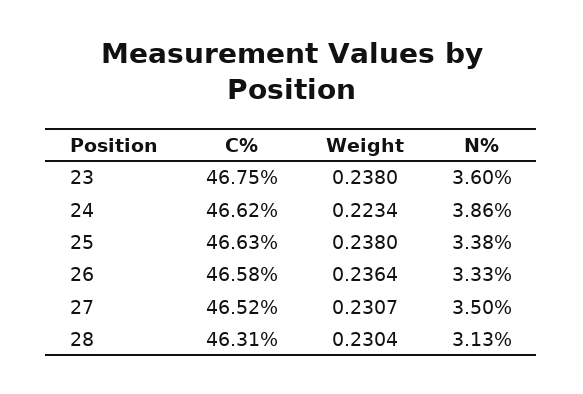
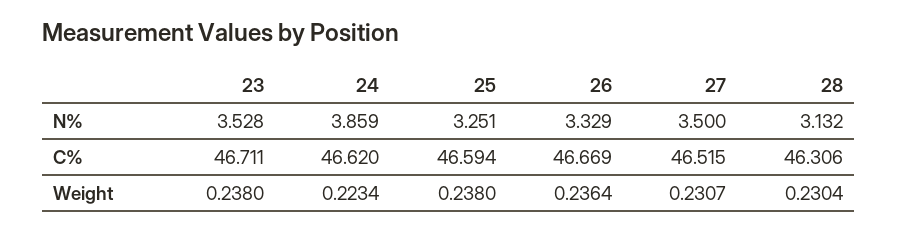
  {
    "C%": {
-     "23": 46.75,
+     "23": 46.711,
      "24": 46.62,
-     "25": 46.63,
+     "25": 46.594,
-     "26": 46.58,
+     "26": 46.669,
      "27": 46.515,
      "28": 46.306
    },
    "Weight": {
      "23": 0.238,
      "24": 0.2234,
      "25": 0.238,
      "26": 0.2364,
      "27": 0.2307,
      "28": 0.2304
    },
    "N%": {
-     "23": 3.6,
+     "23": 3.528,
      "24": 3.859,
-     "25": 3.38,
+     "25": 3.251,
      "26": 3.329,
      "27": 3.5,
      "28": 3.132
    }
  }

